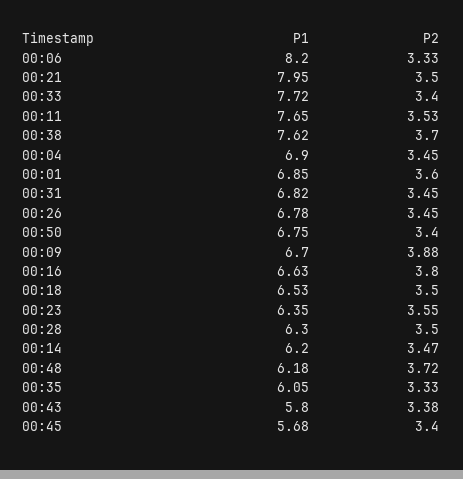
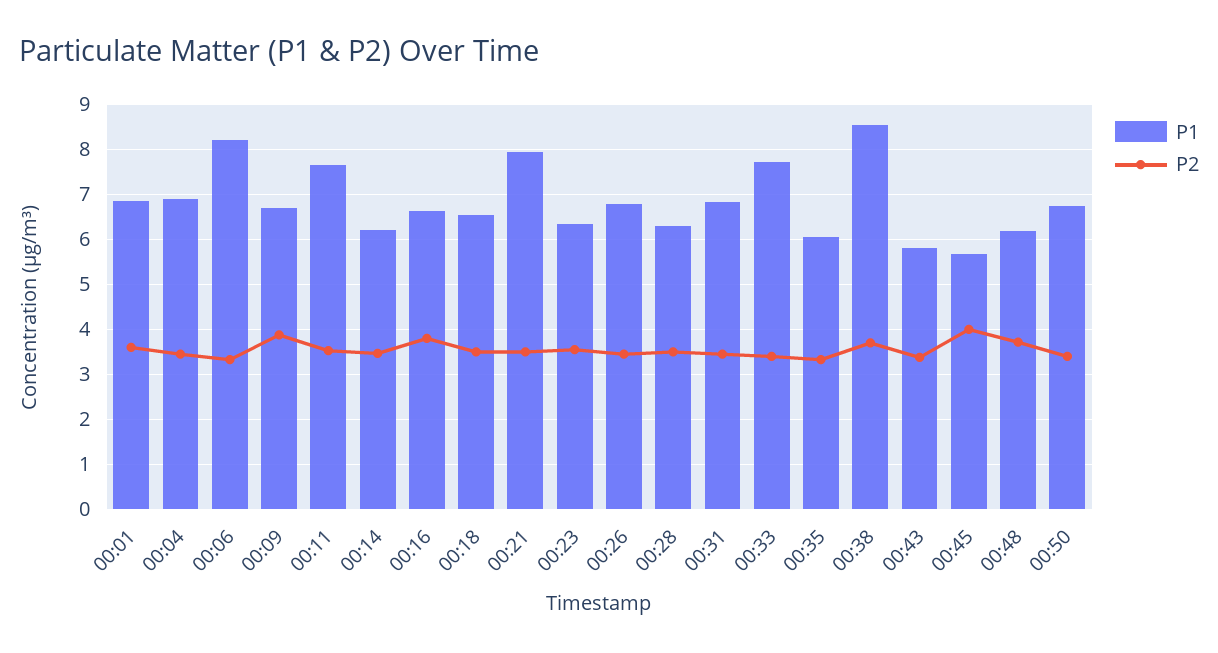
  {
    "P1": {
      "00:06": 8.2,
      "00:21": 7.95,
      "00:33": 7.72,
      "00:11": 7.65,
-     "00:38": 7.62,
+     "00:38": 8.6,
      "00:04": 6.9,
      "00:01": 6.85,
      "00:31": 6.82,
      "00:26": 6.78,
      "00:50": 6.75,
      "00:09": 6.7,
      "00:16": 6.63,
      "00:18": 6.53,
      "00:23": 6.35,
      "00:28": 6.3,
      "00:14": 6.2,
      "00:48": 6.18,
      "00:35": 6.05,
      "00:43": 5.8,
      "00:45": 5.68
    },
    "P2": {
      "00:06": 3.33,
      "00:21": 3.5,
      "00:33": 3.4,
      "00:11": 3.53,
      "00:38": 3.7,
      "00:04": 3.45,
      "00:01": 3.6,
      "00:31": 3.45,
      "00:26": 3.45,
      "00:50": 3.4,
      "00:09": 3.88,
      "00:16": 3.8,
      "00:18": 3.5,
      "00:23": 3.55,
      "00:28": 3.5,
      "00:14": 3.47,
      "00:48": 3.72,
      "00:35": 3.33,
      "00:43": 3.38,
-     "00:45": 3.4
+     "00:45": 4
    }
  }

